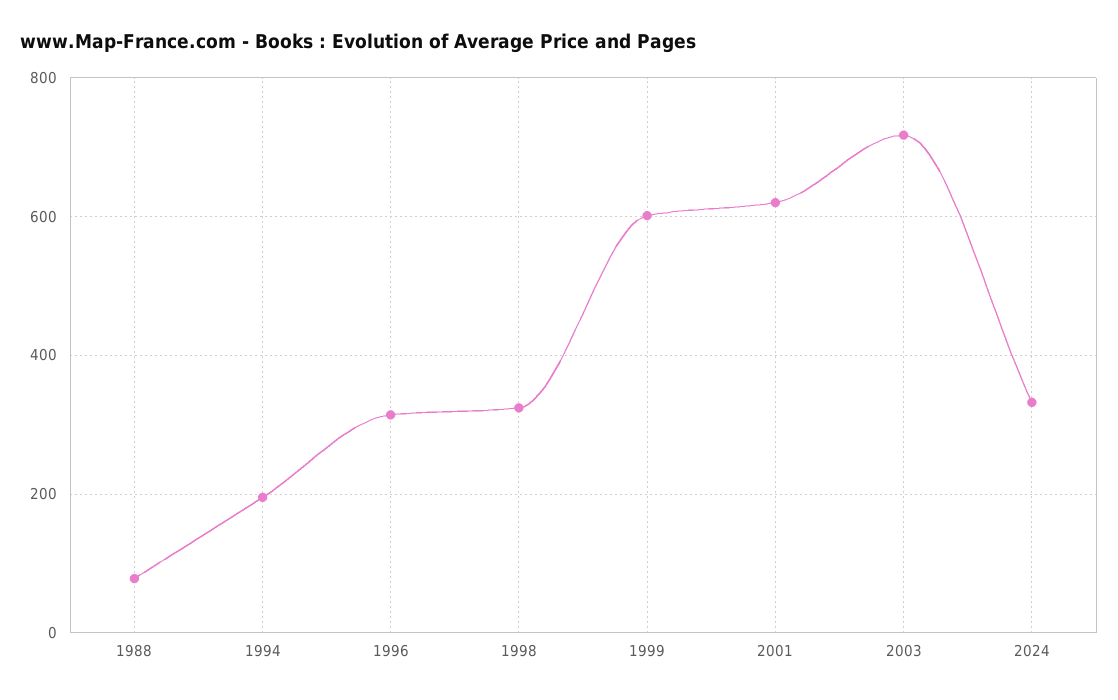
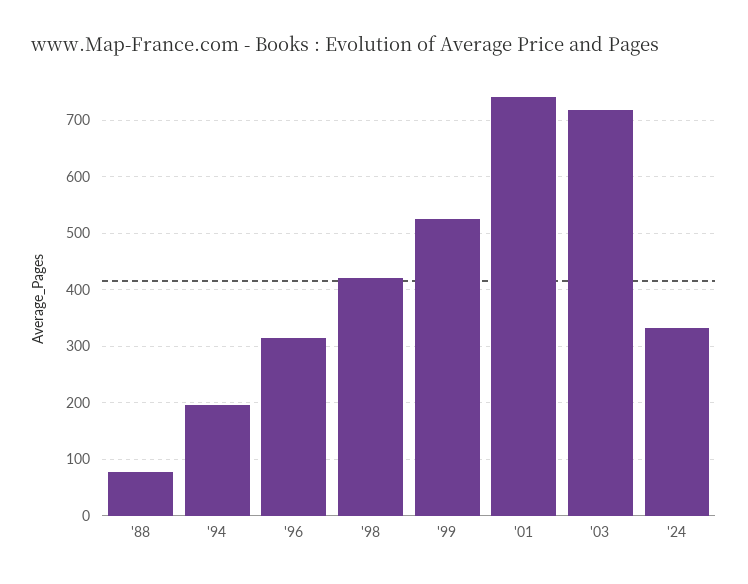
  {
    "1988": 80,
    "1994": 200,
    "1996": 320,
-   "1998": 320,
+   "1998": 420,
-   "1999": 600,
+   "1999": 520,
-   "2001": 620,
+   "2001": 740,
    "2003": 720,
    "2024": 340
  }

